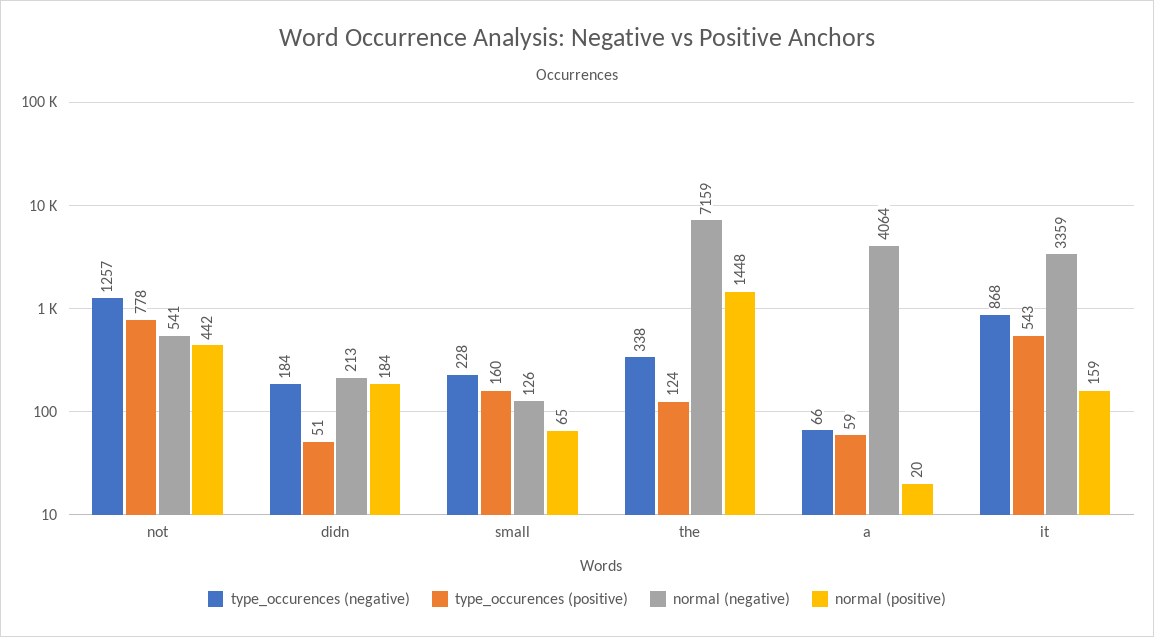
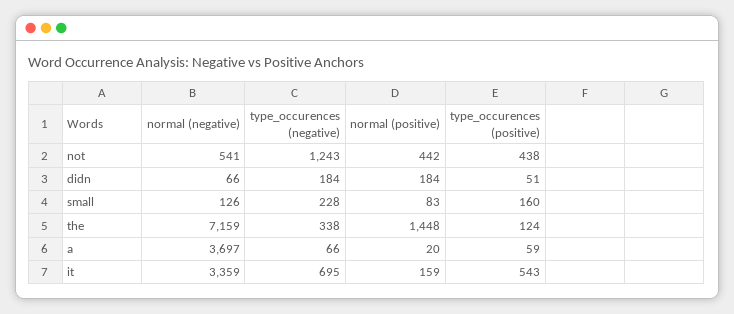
  {
    "type_occurences (negative)": {
-     "not": 1257,
+     "not": 1243,
      "didn": 184,
      "small": 228,
      "the": 338,
      "a": 66,
-     "it": 868
+     "it": 695
    },
    "type_occurences (positive)": {
-     "not": 778,
+     "not": 438,
      "didn": 51,
      "small": 160,
      "the": 124,
      "a": 59,
      "it": 543
    },
    "normal (negative)": {
      "not": 541,
-     "didn": 213,
+     "didn": 66,
      "small": 126,
      "the": 7159,
-     "a": 4064,
+     "a": 3697,
      "it": 3359
    },
    "normal (positive)": {
      "not": 442,
      "didn": 184,
-     "small": 65,
+     "small": 83,
      "the": 1448,
      "a": 20,
      "it": 159
    }
  }

